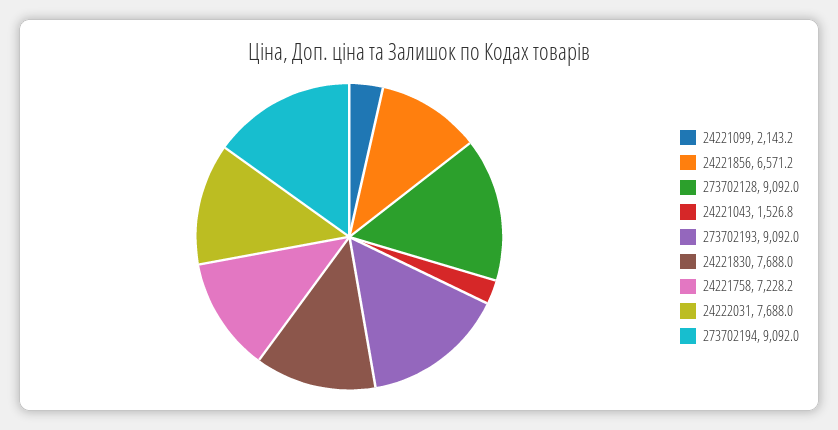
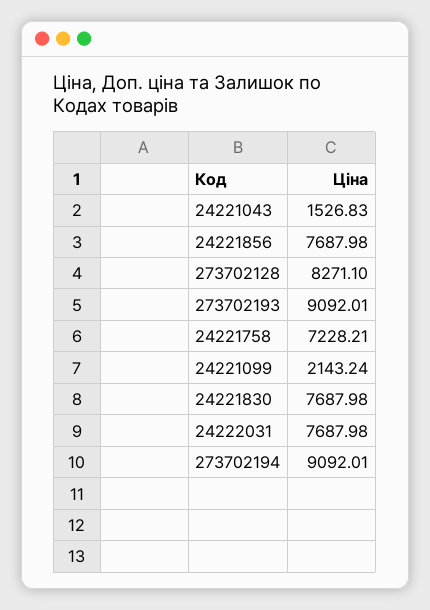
  {
    "24221099": 2143.24,
-   "24221856": 6571.2,
+   "24221856": 7687.98,
-   "273702128": 9092,
+   "273702128": 8271.1,
    "24221043": 1526.83,
    "273702193": 9092.01,
    "24221830": 7687.98,
    "24221758": 7228.21,
    "24222031": 7687.98,
    "273702194": 9092.01
  }

